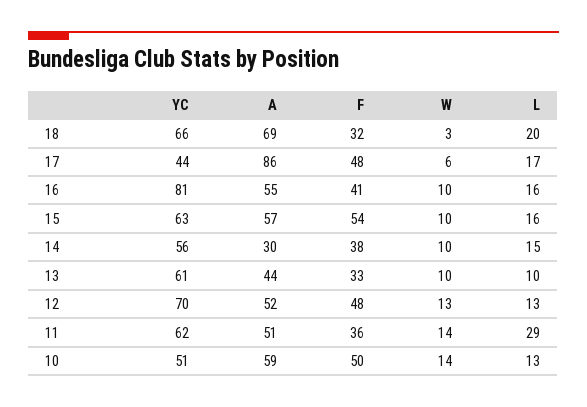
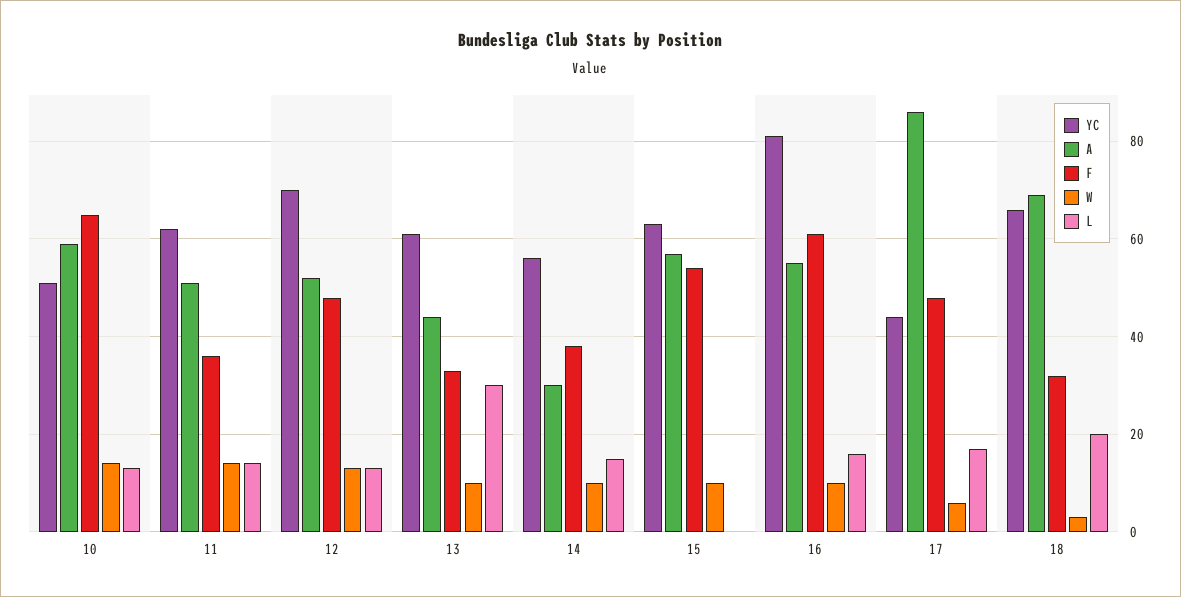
  {
    "YC": {
      "18": 66,
      "17": 44,
      "16": 81,
      "15": 63,
      "14": 56,
      "13": 61,
      "12": 70,
      "11": 62,
      "10": 51
    },
    "A": {
      "18": 69,
      "17": 86,
      "16": 55,
      "15": 57,
      "14": 30,
      "13": 44,
      "12": 52,
      "11": 51,
      "10": 59
    },
    "F": {
      "18": 32,
      "17": 48,
-     "16": 41,
+     "16": 60,
      "15": 54,
      "14": 38,
      "13": 33,
      "12": 48,
      "11": 36,
-     "10": 50
+     "10": 65
    },
    "W": {
      "18": 3,
      "17": 6,
      "16": 10,
      "15": 10,
      "14": 10,
      "13": 10,
      "12": 13,
      "11": 14,
      "10": 14
    },
    "L": {
      "18": 20,
      "17": 17,
      "16": 16,
-     "15": 16,
+     "15": 0,
      "14": 15,
-     "13": 10,
+     "13": 30,
      "12": 13,
-     "11": 29,
+     "11": 15,
      "10": 13
    }
  }

